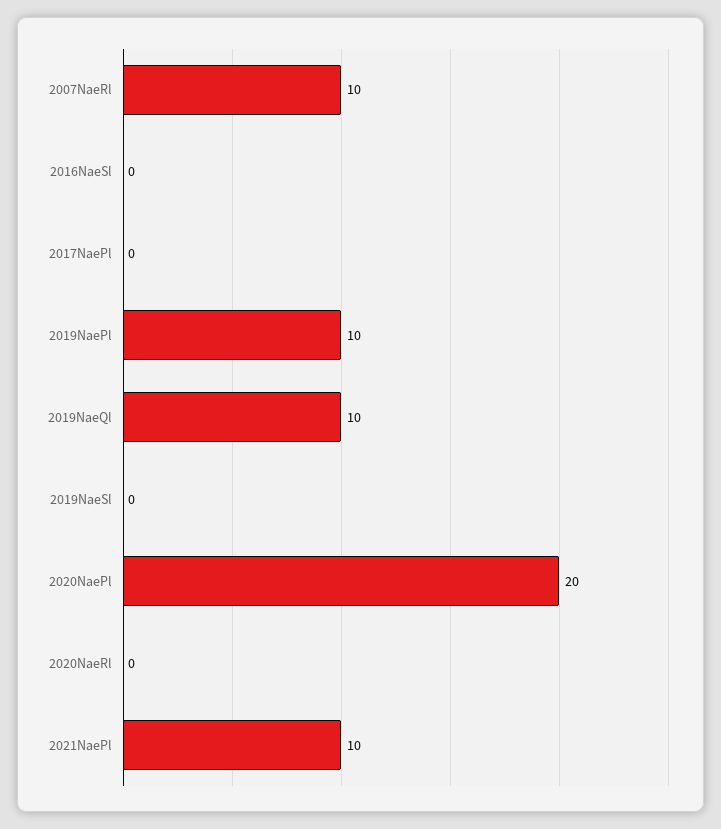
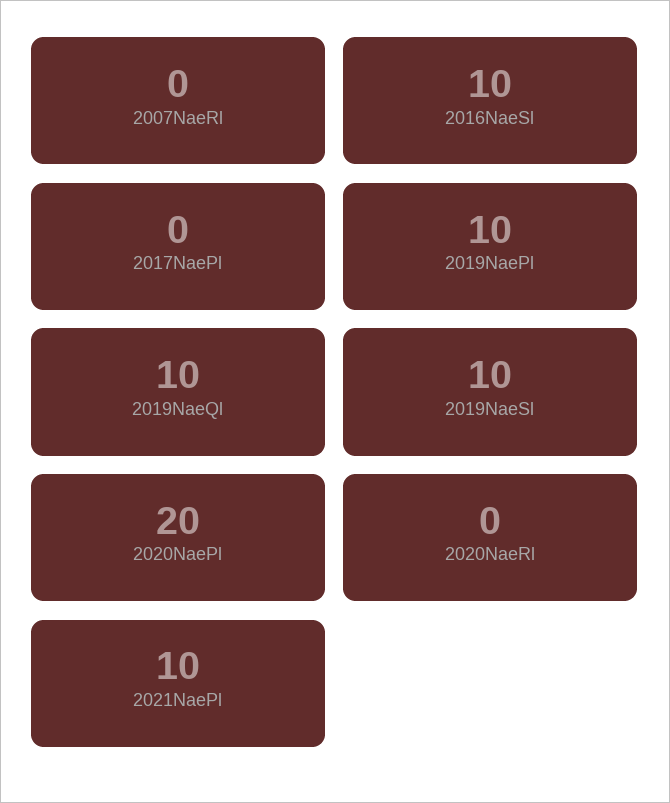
  {
-   "2007NaeRl": 10,
+   "2007NaeRl": 0,
-   "2016NaeSl": 0,
+   "2016NaeSl": 10,
    "2017NaePl": 0,
    "2019NaePl": 10,
    "2019NaeQl": 10,
-   "2019NaeSl": 0,
+   "2019NaeSl": 10,
    "2020NaePl": 20,
    "2020NaeRl": 0,
    "2021NaePl": 10
  }

